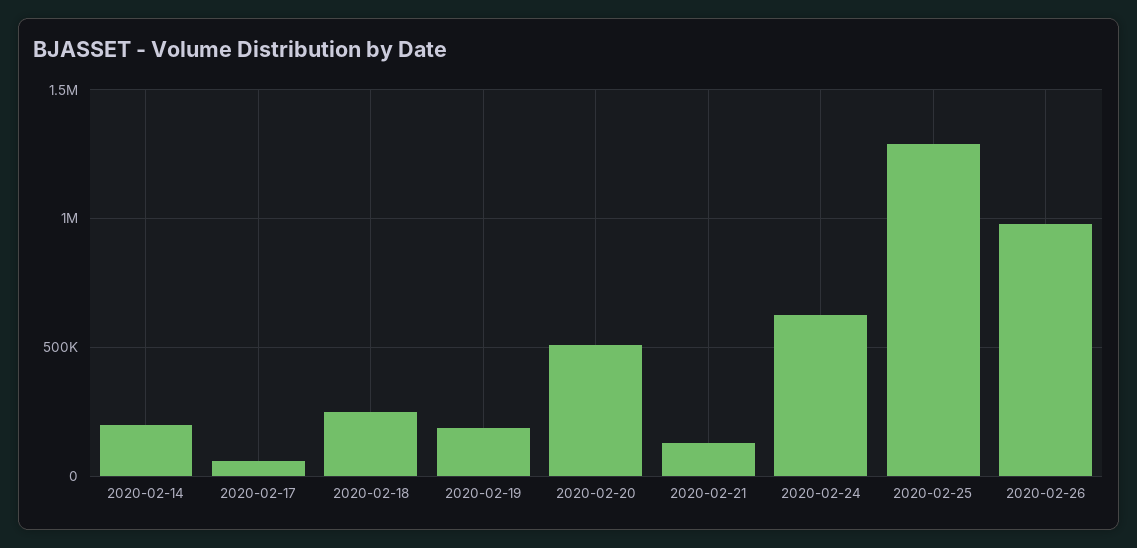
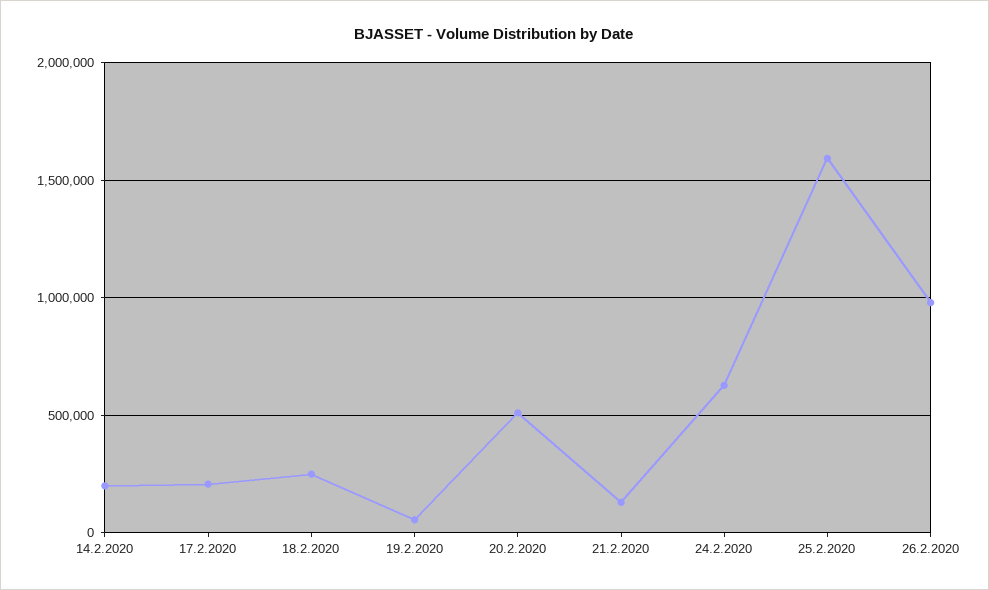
  {
    "2020-02-14": 200000,
-   "2020-02-17": 50000,
+   "2020-02-17": 200000,
    "2020-02-18": 250000,
-   "2020-02-19": 200000,
+   "2020-02-19": 50000,
    "2020-02-20": 500000,
    "2020-02-21": 150000,
    "2020-02-24": 650000,
-   "2020-02-25": 1300000,
+   "2020-02-25": 1600000,
    "2020-02-26": 1000000
  }

